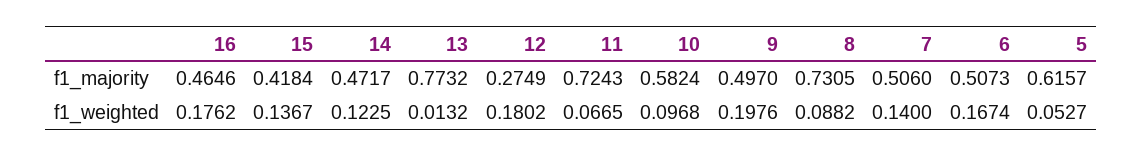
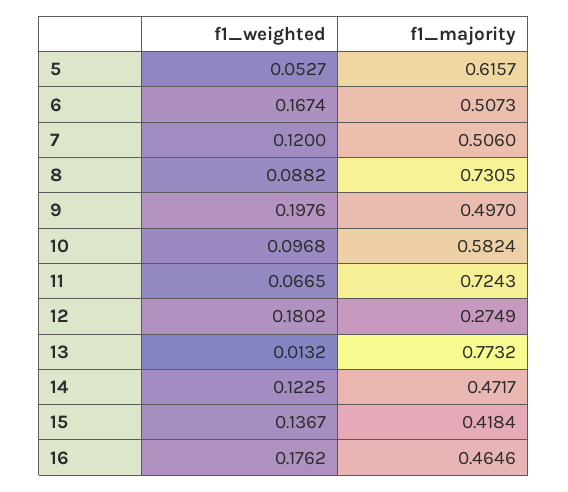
  {
    "16": {
      "f1_majority": 0.4646,
      "f1_weighted": 0.1762
    },
    "15": {
      "f1_majority": 0.4184,
      "f1_weighted": 0.1367
    },
    "14": {
      "f1_majority": 0.4717,
      "f1_weighted": 0.1225
    },
    "13": {
      "f1_majority": 0.7732,
      "f1_weighted": 0.0132
    },
    "12": {
      "f1_majority": 0.2749,
      "f1_weighted": 0.1802
    },
    "11": {
      "f1_majority": 0.7243,
      "f1_weighted": 0.0665
    },
    "10": {
      "f1_majority": 0.5824,
      "f1_weighted": 0.0968
    },
    "9": {
      "f1_majority": 0.497,
      "f1_weighted": 0.1976
    },
    "8": {
      "f1_majority": 0.7305,
      "f1_weighted": 0.0882
    },
    "7": {
      "f1_majority": 0.506,
-     "f1_weighted": 0.14
+     "f1_weighted": 0.12
    },
    "6": {
      "f1_majority": 0.5073,
      "f1_weighted": 0.1674
    },
    "5": {
      "f1_majority": 0.6157,
      "f1_weighted": 0.0527
    }
  }

